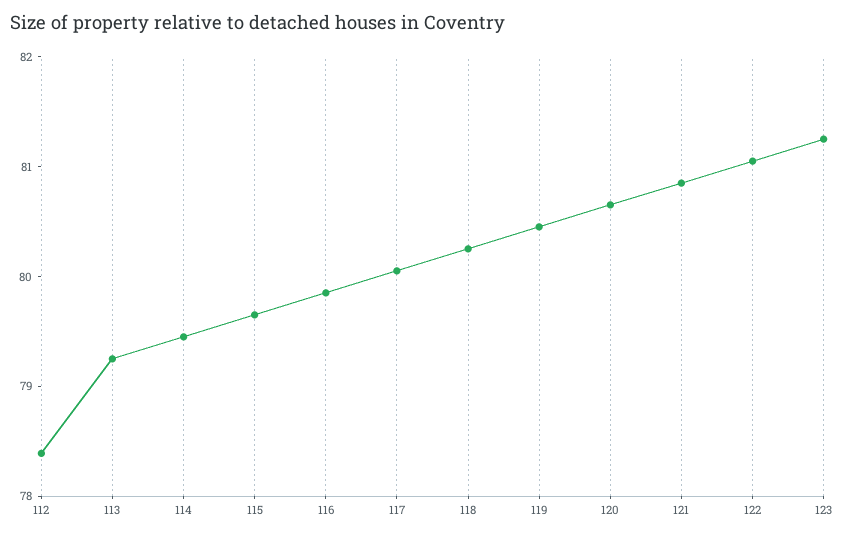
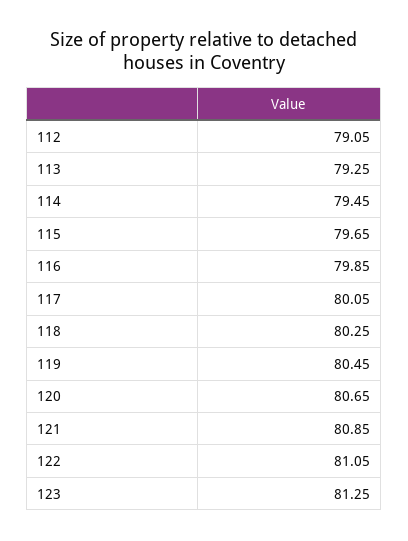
  {
-   "112": 78.4,
+   "112": 79.05,
    "113": 79.25,
    "114": 79.45,
    "115": 79.65,
    "116": 79.85,
    "117": 80.05,
    "118": 80.25,
    "119": 80.45,
    "120": 80.65,
    "121": 80.85,
    "122": 81.05,
    "123": 81.25
  }

